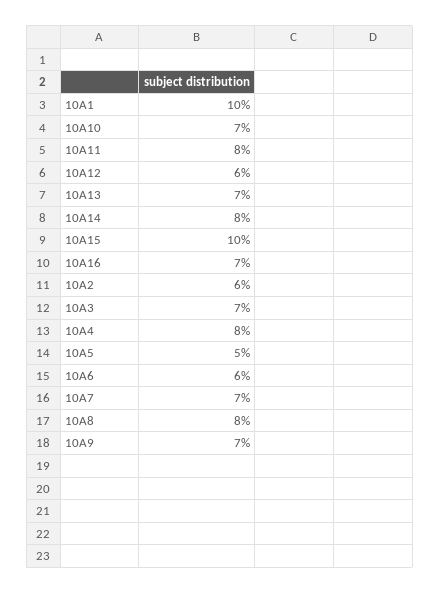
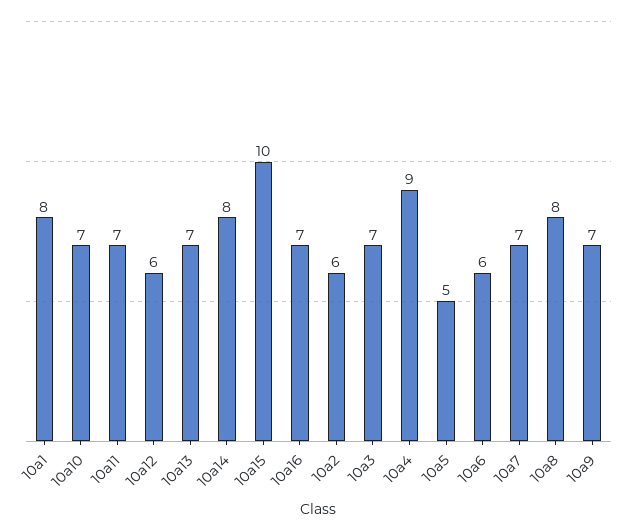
  {
-   "10A1": 10,
+   "10A1": 8,
    "10A10": 7,
-   "10A11": 8,
+   "10A11": 7,
    "10A12": 6,
    "10A13": 7,
    "10A14": 8,
    "10A15": 10,
    "10A16": 7,
    "10A2": 6,
    "10A3": 7,
-   "10A4": 8,
+   "10A4": 9,
    "10A5": 5,
    "10A6": 6,
    "10A7": 7,
    "10A8": 8,
    "10A9": 7
  }

